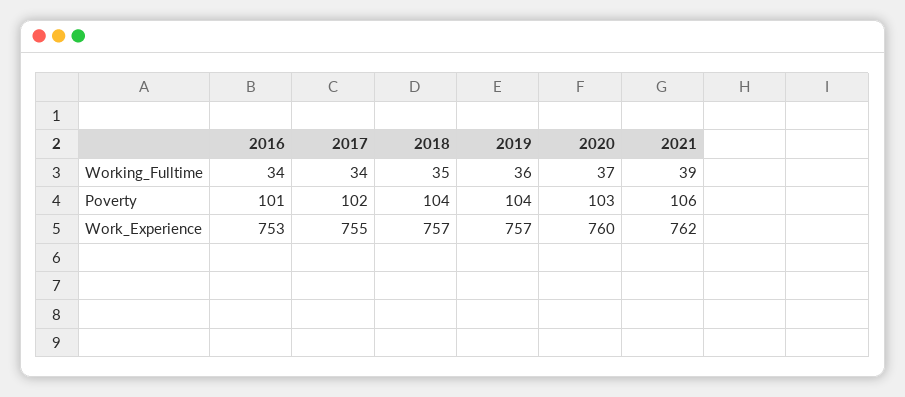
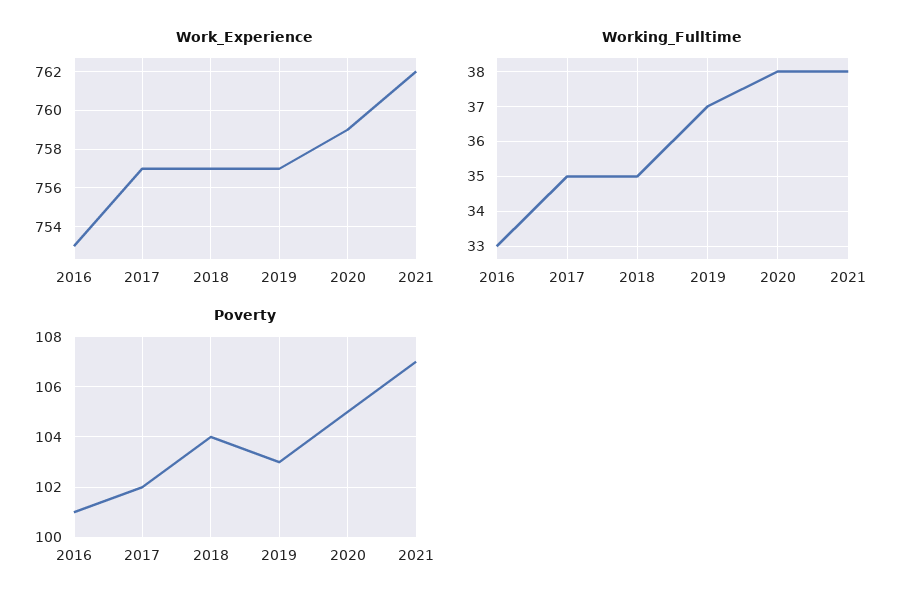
  {
    "Working_Fulltime": {
-     "2016": 34,
+     "2016": 33,
-     "2017": 34,
+     "2017": 35,
      "2018": 35,
-     "2019": 36,
+     "2019": 37,
-     "2020": 37,
+     "2020": 38,
-     "2021": 39
+     "2021": 38
    },
    "Poverty": {
      "2016": 101,
      "2017": 102,
      "2018": 104,
-     "2019": 104,
+     "2019": 103,
-     "2020": 103,
+     "2020": 105,
-     "2021": 106
+     "2021": 107
    },
    "Work_Experience": {
      "2016": 753,
-     "2017": 755,
+     "2017": 757,
      "2018": 757,
      "2019": 757,
-     "2020": 760,
+     "2020": 759,
      "2021": 762
    }
  }

